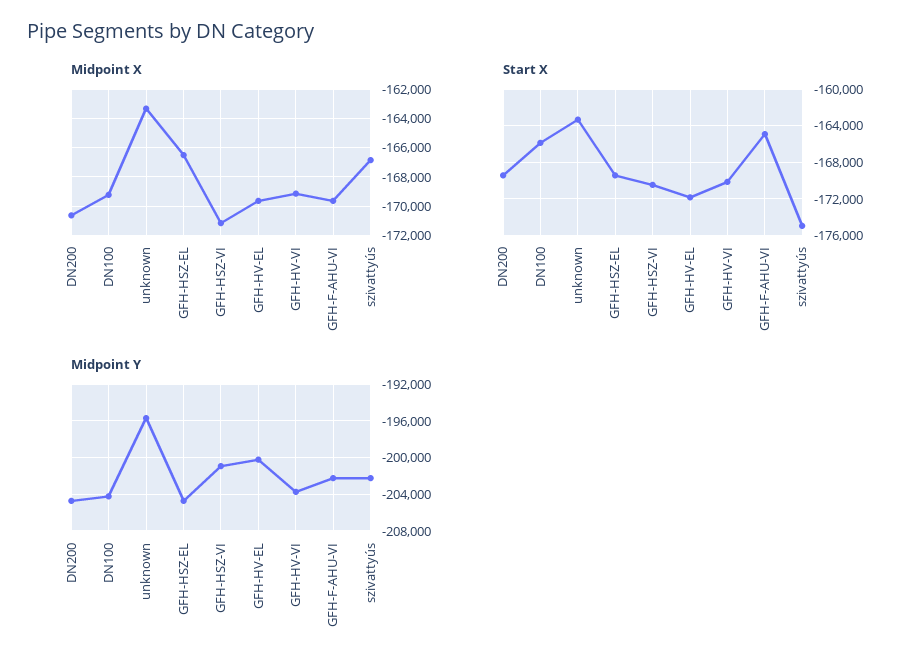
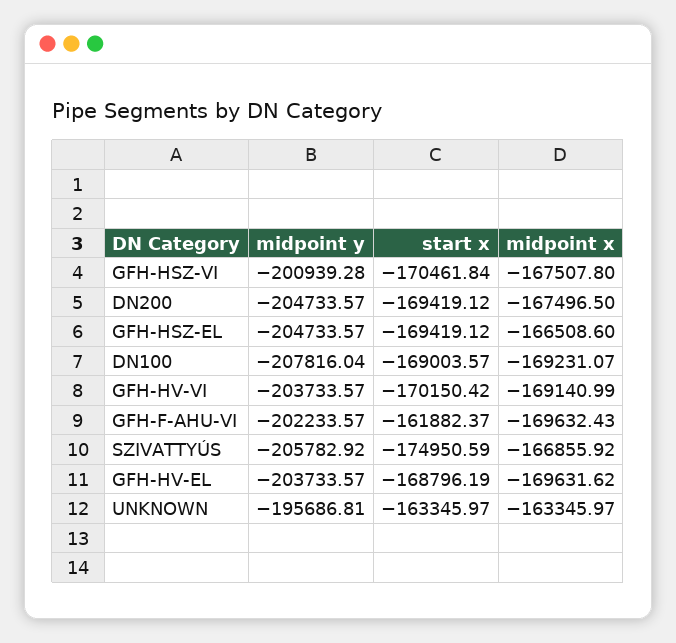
  {
    "Midpoint X": {
-     "DN200": -170500,
+     "DN200": -167496.5,
      "DN100": -169231.07,
      "unknown": -163345.97,
      "GFH-HSZ-EL": -166508.6,
-     "GFH-HSZ-VI": -171000,
+     "GFH-HSZ-VI": -167507.8,
      "GFH-HV-EL": -169631.62,
      "GFH-HV-VI": -169140.99,
      "GFH-F-AHU-VI": -169632.43,
      "szivattyús": -166855.92
    },
    "Start X": {
      "DN200": -169419.12,
-     "DN100": -166000,
+     "DN100": -169003.57,
      "unknown": -163345.97,
      "GFH-HSZ-EL": -169419.12,
      "GFH-HSZ-VI": -170461.84,
-     "GFH-HV-EL": -172000,
+     "GFH-HV-EL": -168796.19,
      "GFH-HV-VI": -170150.42,
-     "GFH-F-AHU-VI": -165000,
+     "GFH-F-AHU-VI": -161882.37,
      "szivattyús": -174950.59
    },
    "Midpoint Y": {
      "DN200": -204733.57,
-     "DN100": -204000,
+     "DN100": -207816.04,
      "unknown": -195686.81,
      "GFH-HSZ-EL": -204733.57,
      "GFH-HSZ-VI": -200939.28,
-     "GFH-HV-EL": -200000,
+     "GFH-HV-EL": -203733.57,
      "GFH-HV-VI": -203733.57,
      "GFH-F-AHU-VI": -202233.57,
-     "szivattyús": -202000
+     "szivattyús": -205782.92
    }
  }

